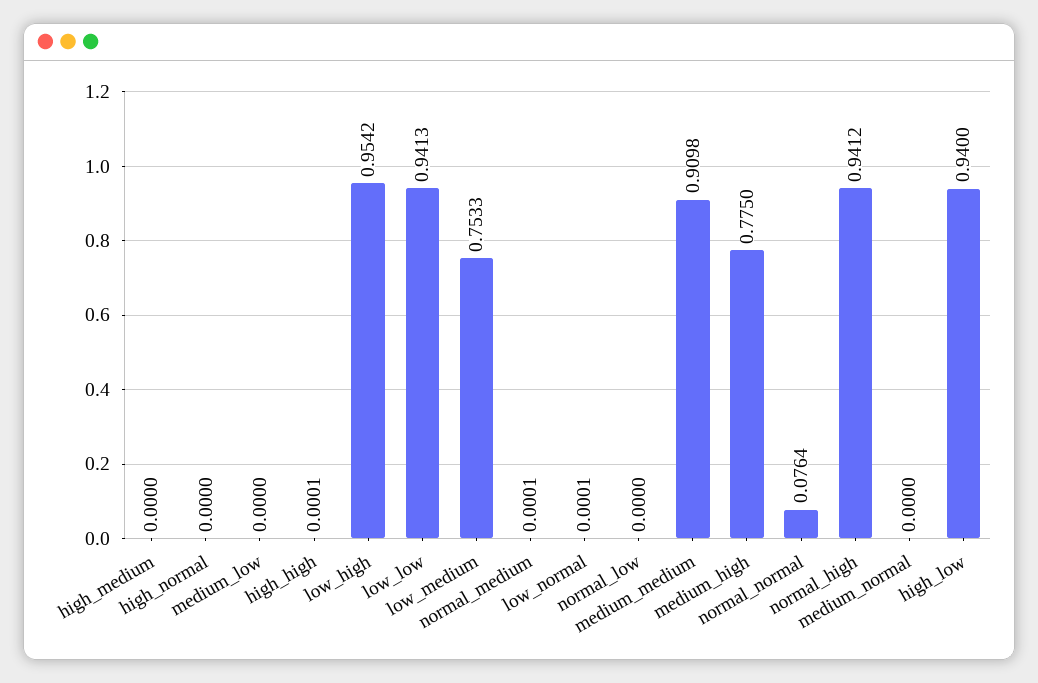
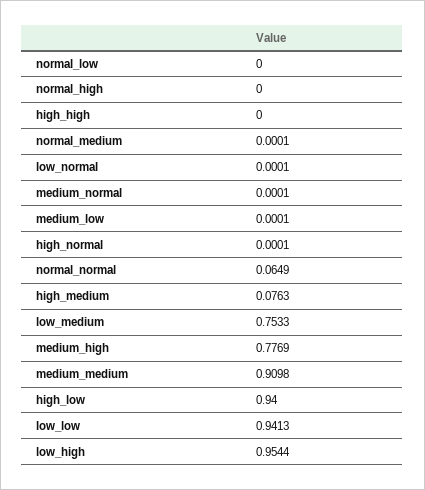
  {
-   "high_medium": 0,
+   "high_medium": 0.0763,
-   "high_normal": 0,
+   "high_normal": 0.0001,
-   "medium_low": 0,
+   "medium_low": 0.0001,
-   "high_high": 0.0001,
+   "high_high": 0,
-   "low_high": 0.9542,
+   "low_high": 0.9544,
    "low_low": 0.9413,
    "low_medium": 0.7533,
    "normal_medium": 0.0001,
    "low_normal": 0.0001,
    "normal_low": 0,
    "medium_medium": 0.9098,
-   "medium_high": 0.775,
+   "medium_high": 0.7769,
-   "normal_normal": 0.0764,
+   "normal_normal": 0.0649,
-   "normal_high": 0.9412,
+   "normal_high": 0,
-   "medium_normal": 0,
+   "medium_normal": 0.0001,
    "high_low": 0.94
  }

